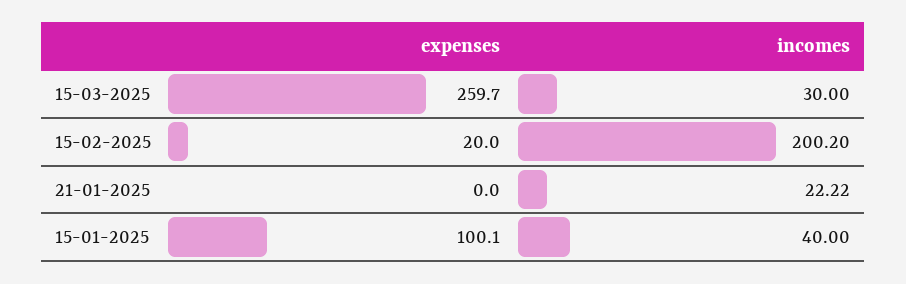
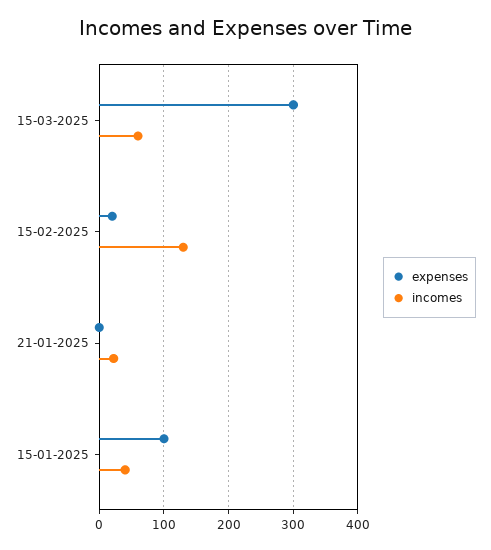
  {
    "expenses": {
-     "15-03-2025": 259.7,
+     "15-03-2025": 300,
      "15-02-2025": 20,
      "21-01-2025": 0,
      "15-01-2025": 100.1
    },
    "incomes": {
-     "15-03-2025": 30,
+     "15-03-2025": 60,
-     "15-02-2025": 200.2,
+     "15-02-2025": 130,
      "21-01-2025": 22.22,
      "15-01-2025": 40
    }
  }

